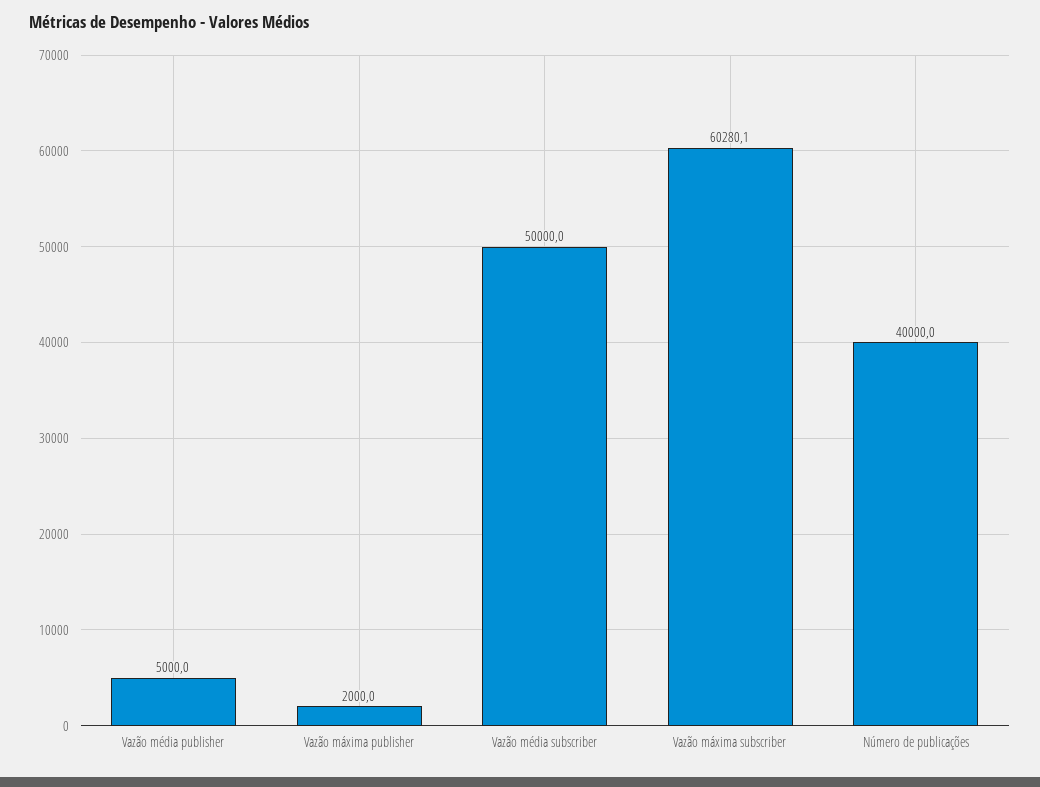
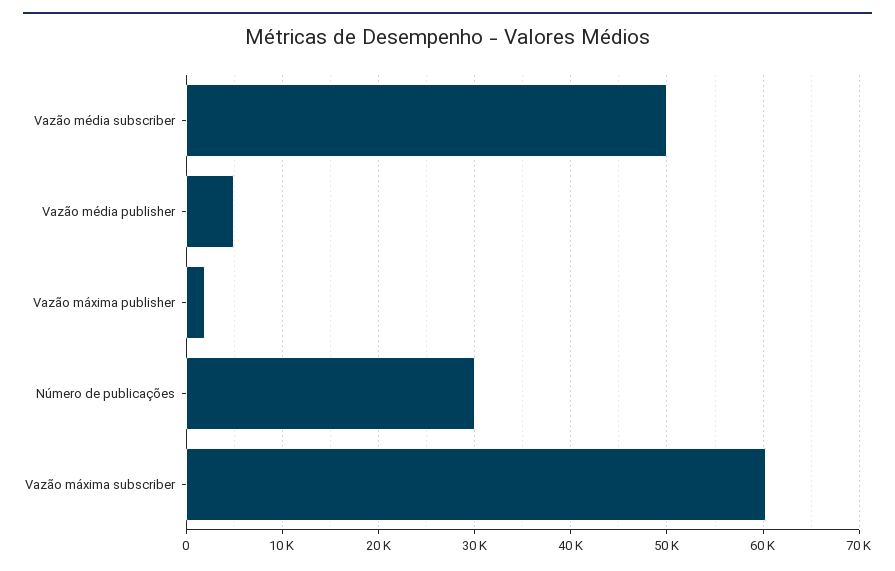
  {
    "Vazão média publisher": 5000,
    "Vazão máxima publisher": 2000,
    "Vazão média subscriber": 50000,
    "Vazão máxima subscriber": 60280.1,
-   "Número de publicações": 40000
+   "Número de publicações": 30000
  }

